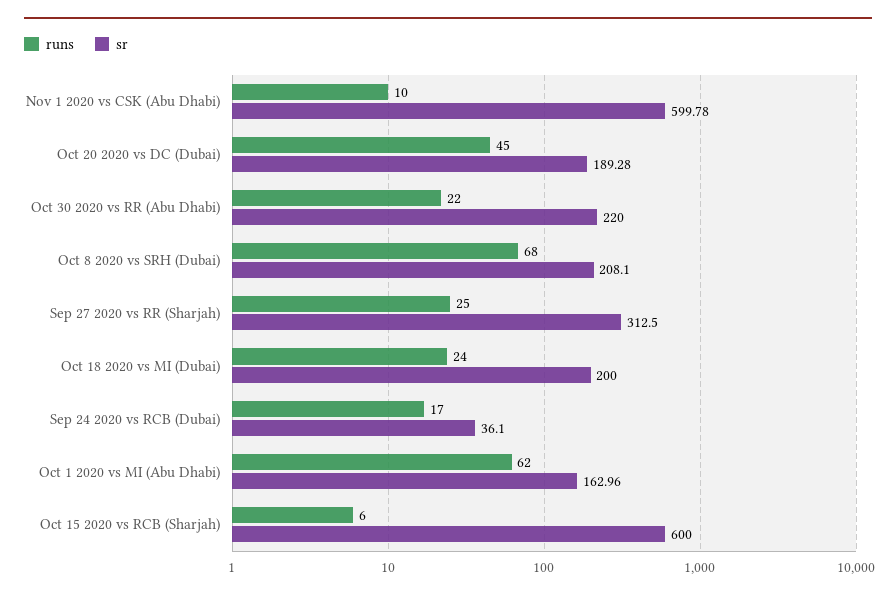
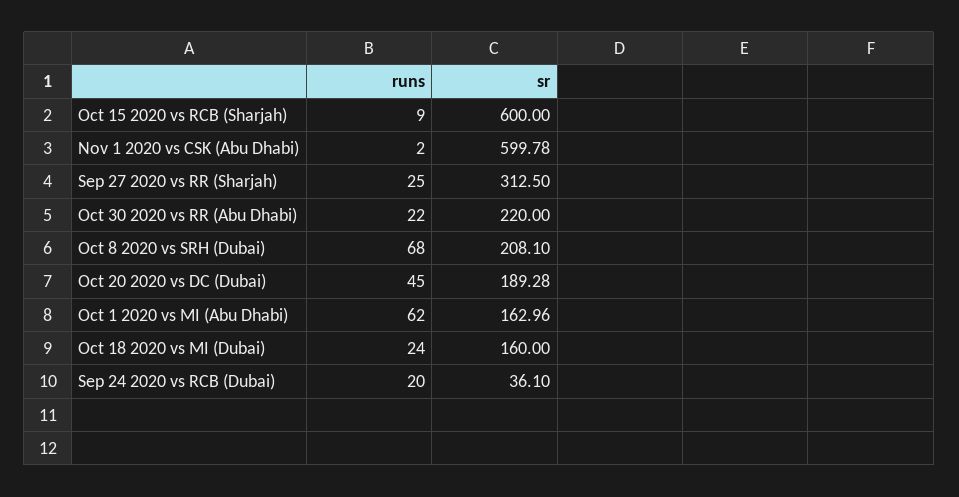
  {
    "runs": {
-     "Nov 1 2020 vs CSK (Abu Dhabi)": 10,
+     "Nov 1 2020 vs CSK (Abu Dhabi)": 2,
      "Oct 20 2020 vs DC (Dubai)": 45,
      "Oct 30 2020 vs RR (Abu Dhabi)": 22,
      "Oct 8 2020 vs SRH (Dubai)": 68,
      "Sep 27 2020 vs RR (Sharjah)": 25,
      "Oct 18 2020 vs MI (Dubai)": 24,
-     "Sep 24 2020 vs RCB (Dubai)": 17,
+     "Sep 24 2020 vs RCB (Dubai)": 20,
      "Oct 1 2020 vs MI (Abu Dhabi)": 62,
-     "Oct 15 2020 vs RCB (Sharjah)": 6
+     "Oct 15 2020 vs RCB (Sharjah)": 9
    },
    "sr": {
      "Nov 1 2020 vs CSK (Abu Dhabi)": 599.78,
      "Oct 20 2020 vs DC (Dubai)": 189.28,
      "Oct 30 2020 vs RR (Abu Dhabi)": 220,
      "Oct 8 2020 vs SRH (Dubai)": 208.1,
      "Sep 27 2020 vs RR (Sharjah)": 312.5,
-     "Oct 18 2020 vs MI (Dubai)": 200,
+     "Oct 18 2020 vs MI (Dubai)": 160,
      "Sep 24 2020 vs RCB (Dubai)": 36.1,
      "Oct 1 2020 vs MI (Abu Dhabi)": 162.96,
      "Oct 15 2020 vs RCB (Sharjah)": 600
    }
  }

